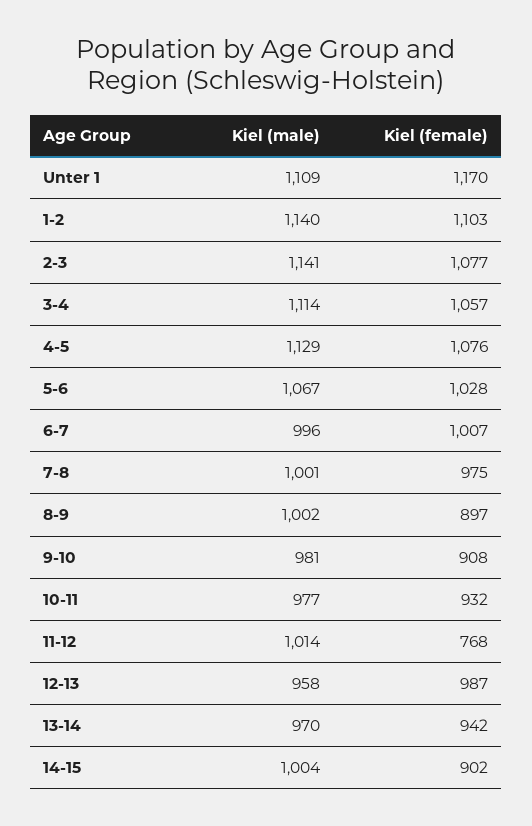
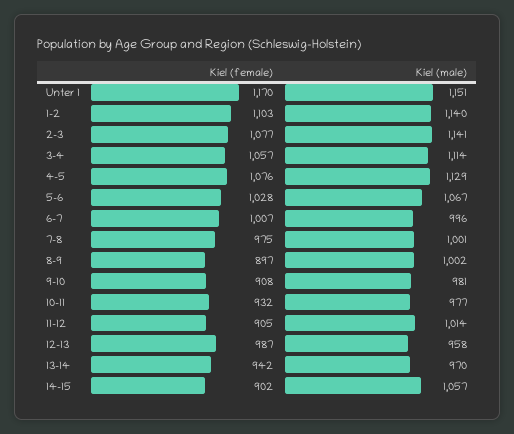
  {
    "Kiel (male)": {
-     "Unter 1": 1109,
+     "Unter 1": 1151,
      "1-2": 1140,
      "2-3": 1141,
      "3-4": 1114,
      "4-5": 1129,
      "5-6": 1067,
      "6-7": 996,
      "7-8": 1001,
      "8-9": 1002,
      "9-10": 981,
      "10-11": 977,
      "11-12": 1014,
      "12-13": 958,
      "13-14": 970,
-     "14-15": 1004
+     "14-15": 1057
    },
    "Kiel (female)": {
      "Unter 1": 1170,
      "1-2": 1103,
      "2-3": 1077,
      "3-4": 1057,
      "4-5": 1076,
      "5-6": 1028,
      "6-7": 1007,
      "7-8": 975,
      "8-9": 897,
      "9-10": 908,
      "10-11": 932,
-     "11-12": 768,
+     "11-12": 905,
      "12-13": 987,
      "13-14": 942,
      "14-15": 902
    }
  }

